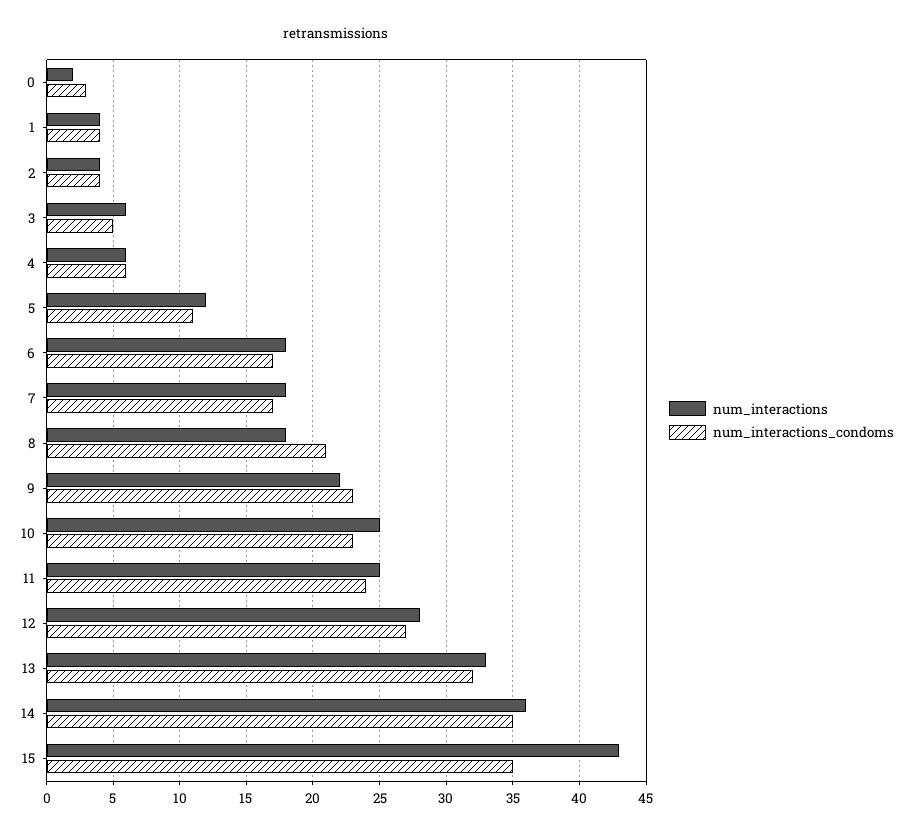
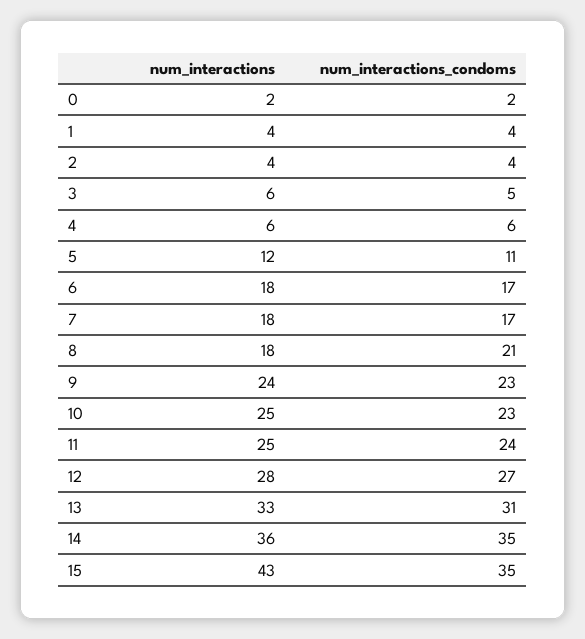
  {
    "num_interactions": {
      "0": 2,
      "1": 4,
      "2": 4,
      "3": 6,
      "4": 6,
      "5": 12,
      "6": 18,
      "7": 18,
      "8": 18,
-     "9": 22,
+     "9": 24,
      "10": 25,
      "11": 25,
      "12": 28,
      "13": 33,
      "14": 36,
      "15": 43
    },
    "num_interactions_condoms": {
-     "0": 3,
+     "0": 2,
      "1": 4,
      "2": 4,
      "3": 5,
      "4": 6,
      "5": 11,
      "6": 17,
      "7": 17,
      "8": 21,
      "9": 23,
      "10": 23,
      "11": 24,
      "12": 27,
-     "13": 32,
+     "13": 31,
      "14": 35,
      "15": 35
    }
  }

